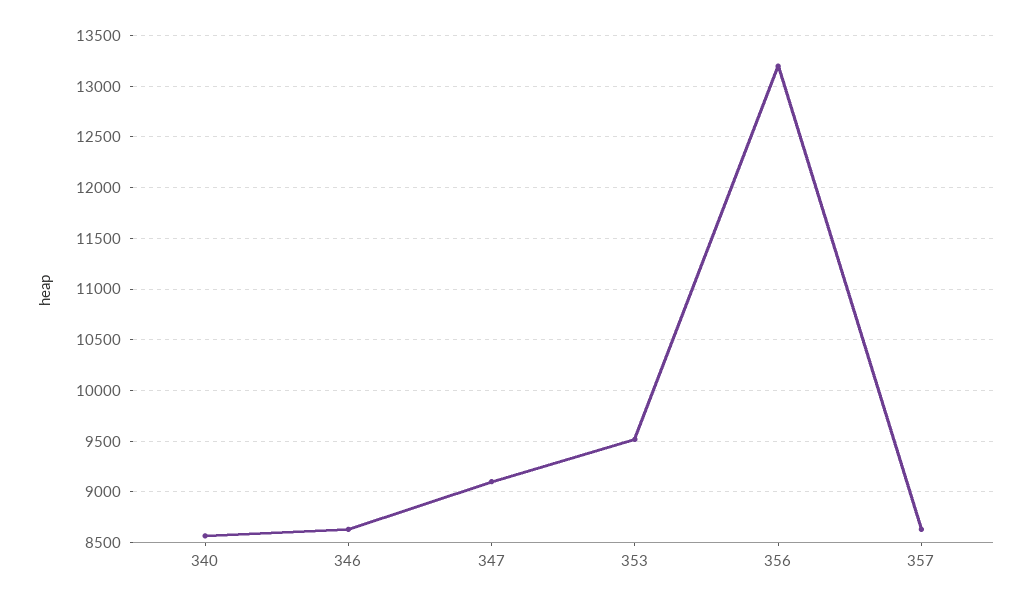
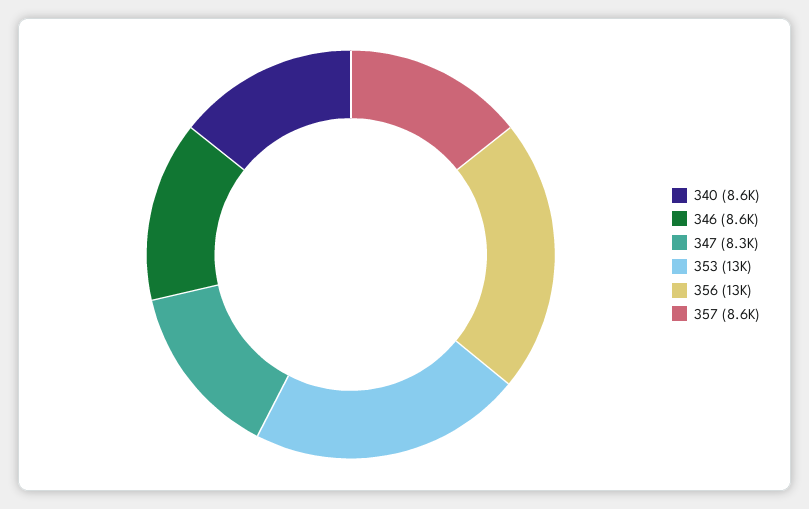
  {
    "340": 8600,
    "346": 8600,
-   "347": 9100,
+   "347": 8300,
-   "353": 9500,
+   "353": 13000,
    "356": 13000,
    "357": 8600
  }

